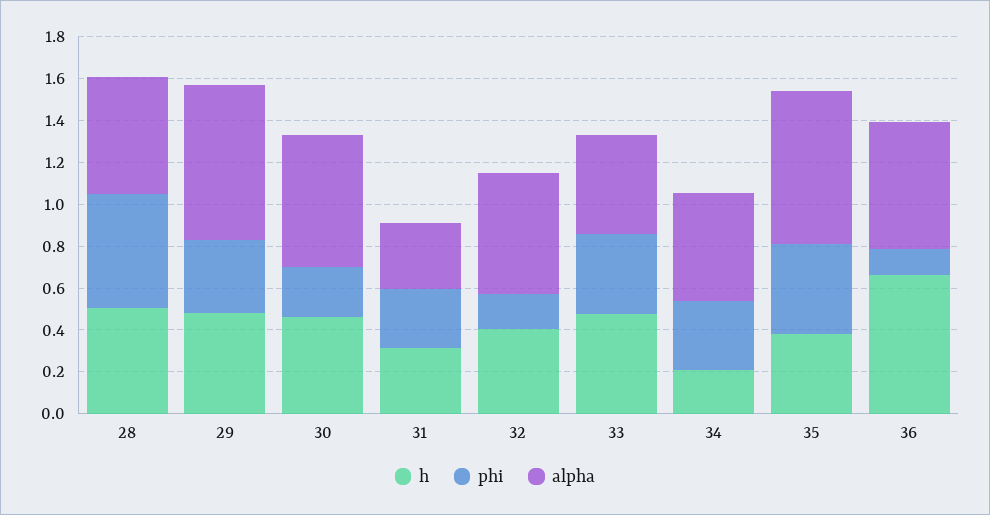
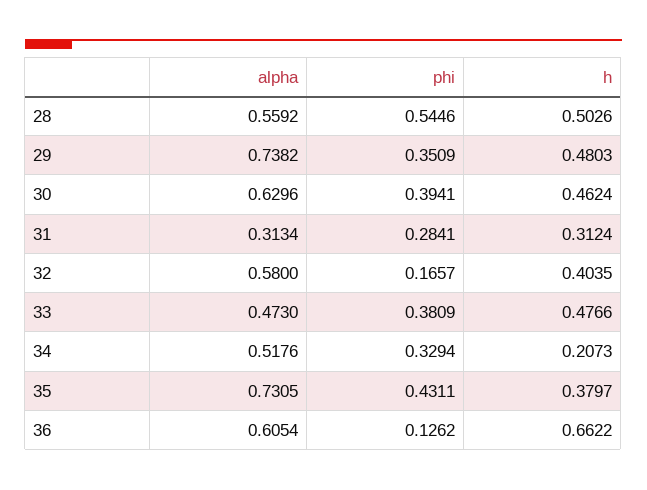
  {
    "h": {
      "28": 0.5026,
      "29": 0.4803,
      "30": 0.4624,
      "31": 0.3124,
      "32": 0.4035,
      "33": 0.4766,
      "34": 0.2073,
      "35": 0.3797,
      "36": 0.6622
    },
    "phi": {
      "28": 0.5446,
      "29": 0.3509,
-     "30": 0.25,
+     "30": 0.3941,
      "31": 0.2841,
      "32": 0.1657,
      "33": 0.3809,
      "34": 0.3294,
      "35": 0.4311,
      "36": 0.1262
    },
    "alpha": {
      "28": 0.5592,
      "29": 0.7382,
      "30": 0.6296,
      "31": 0.3134,
      "32": 0.58,
      "33": 0.473,
      "34": 0.5176,
      "35": 0.7305,
      "36": 0.6054
    }
  }

